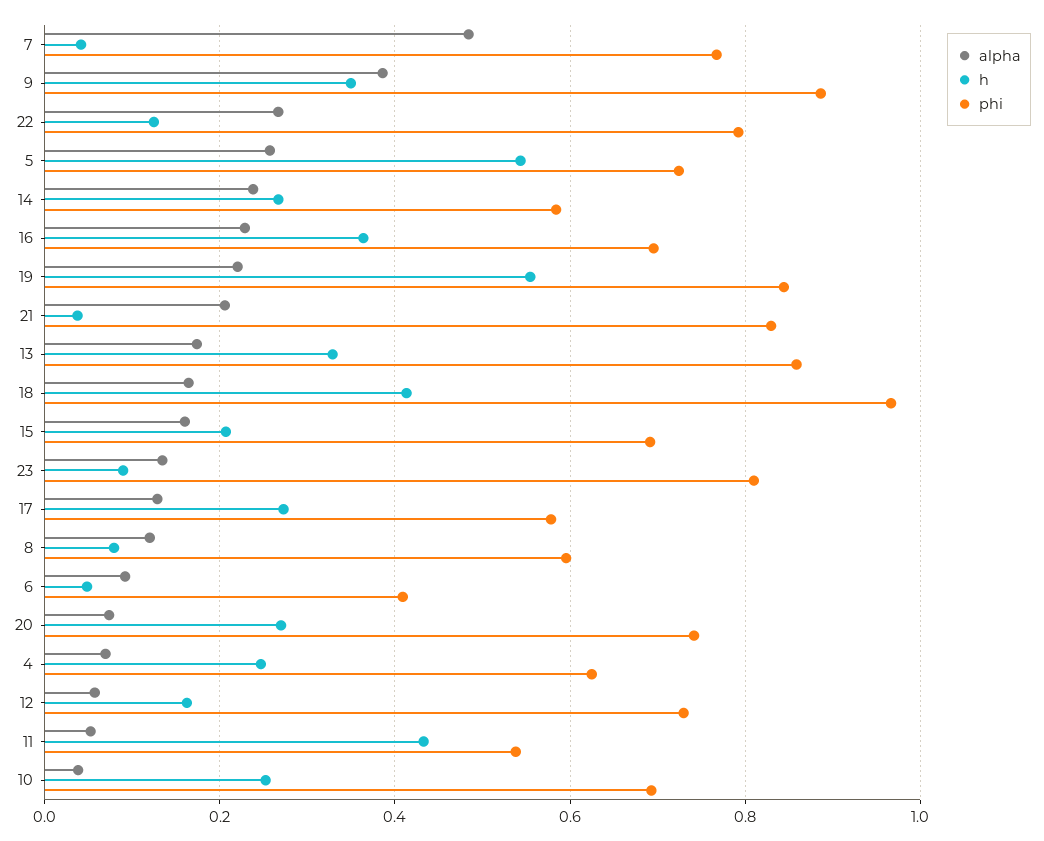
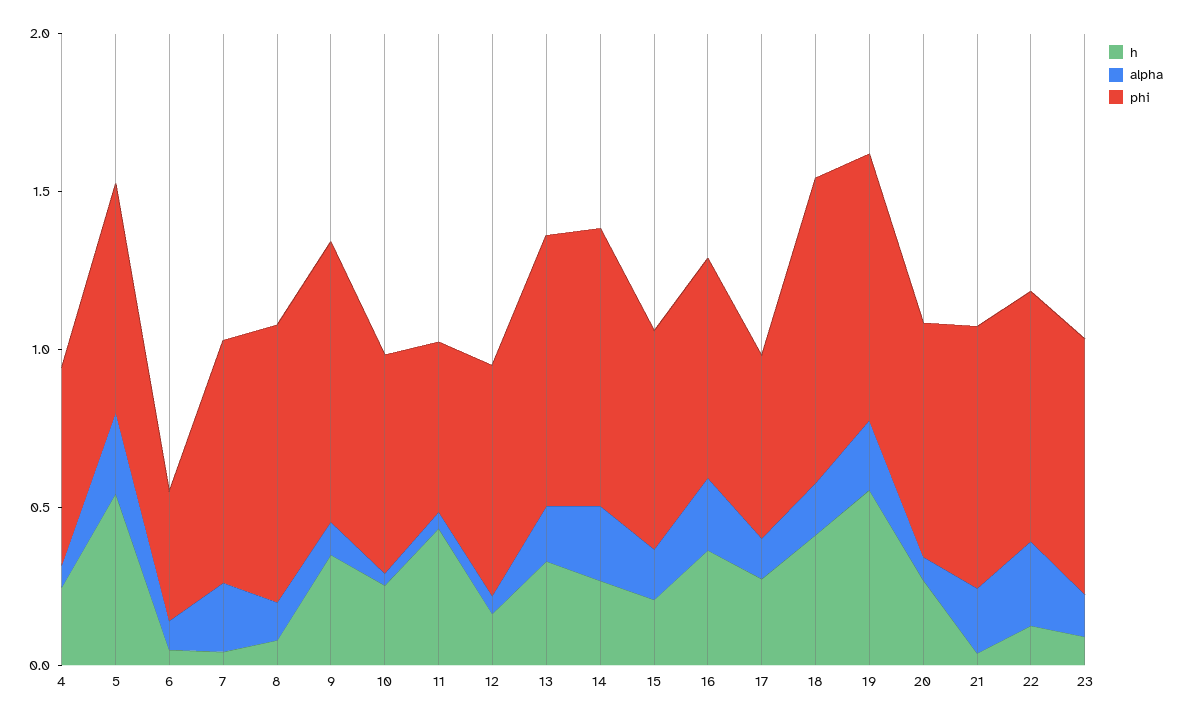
  {
    "alpha": {
-     "7": 0.48,
+     "7": 0.2,
-     "9": 0.38,
+     "9": 0.1,
      "22": 0.26,
      "5": 0.26,
      "14": 0.24,
      "16": 0.22,
      "19": 0.22,
      "21": 0.2,
      "13": 0.18,
      "18": 0.16,
      "15": 0.16,
      "23": 0.14,
      "17": 0.12,
      "8": 0.12,
      "6": 0.1,
      "20": 0.08,
      "4": 0.06,
      "12": 0.06,
      "11": 0.06,
      "10": 0.04
    },
    "h": {
      "7": 0.04,
      "9": 0.34,
      "22": 0.12,
      "5": 0.54,
      "14": 0.26,
      "16": 0.36,
      "19": 0.56,
      "21": 0.04,
      "13": 0.32,
      "18": 0.42,
      "15": 0.2,
      "23": 0.08,
      "17": 0.28,
      "8": 0.08,
      "6": 0.04,
      "20": 0.26,
      "4": 0.24,
      "12": 0.16,
      "11": 0.44,
      "10": 0.26
    },
    "phi": {
      "7": 0.76,
      "9": 0.88,
      "22": 0.8,
      "5": 0.72,
-     "14": 0.58,
+     "14": 0.9,
      "16": 0.7,
      "19": 0.84,
      "21": 0.82,
      "13": 0.86,
      "18": 0.96,
      "15": 0.7,
      "23": 0.82,
      "17": 0.58,
-     "8": 0.6,
+     "8": 0.9,
      "6": 0.4,
      "20": 0.74,
      "4": 0.62,
      "12": 0.72,
      "11": 0.54,
      "10": 0.7
    }
  }

